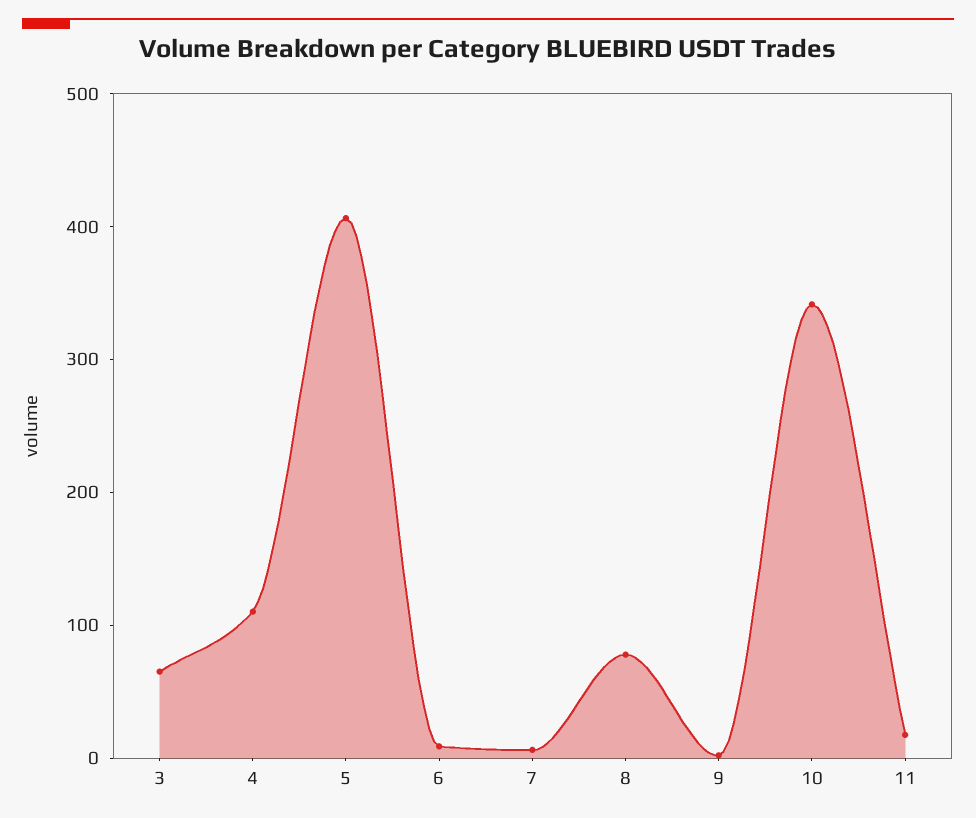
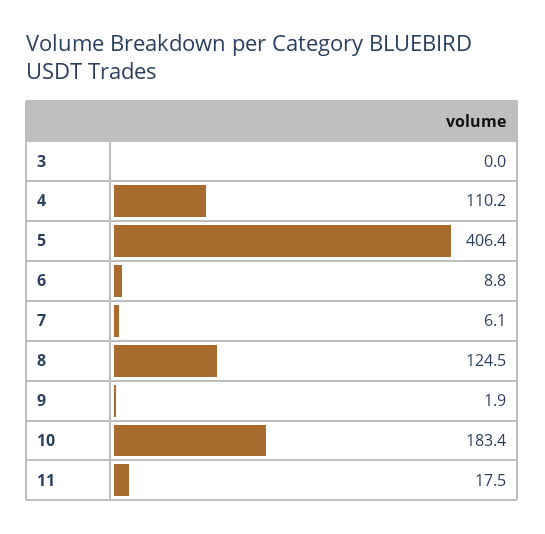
  {
-   "3": 60,
+   "3": 0,
    "4": 110.2,
    "5": 406.4,
    "6": 8.8,
    "7": 6.1,
-   "8": 80,
+   "8": 124.5,
    "9": 1.9,
-   "10": 340,
+   "10": 183.4,
    "11": 17.5
  }

